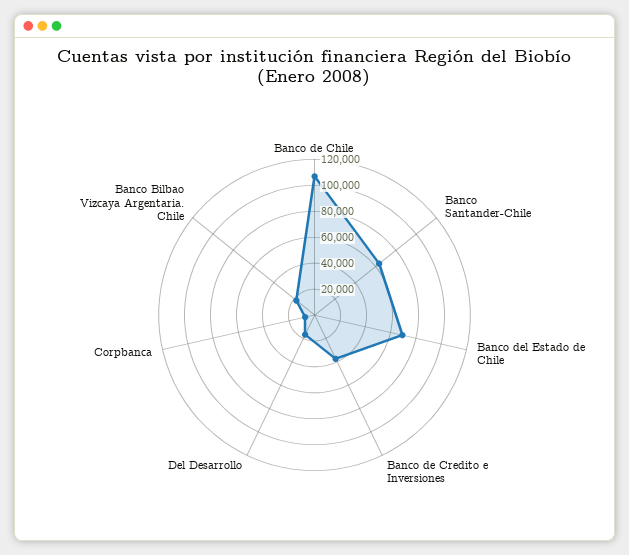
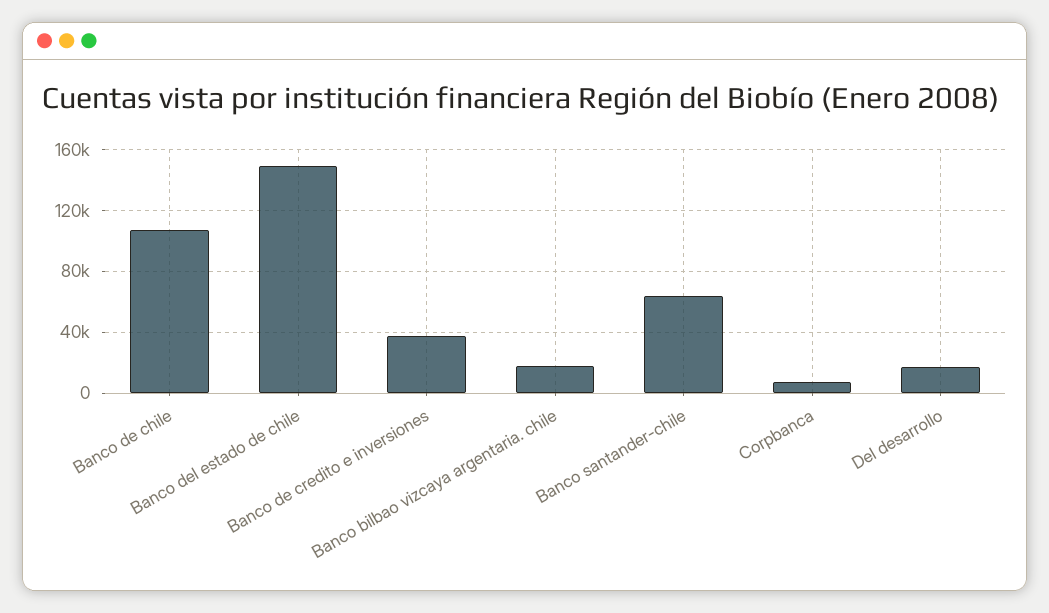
  {
    "Banco de Chile": 105000,
    "Banco Santander-Chile": 65000,
-   "Banco del Estado de Chile": 70000,
+   "Banco del Estado de Chile": 150000,
    "Banco de Credito e Inversiones": 40000,
    "Del Desarrollo": 15000,
    "Corpbanca": 5000,
    "Banco Bilbao Vizcaya Argentaria. Chile": 20000
  }

